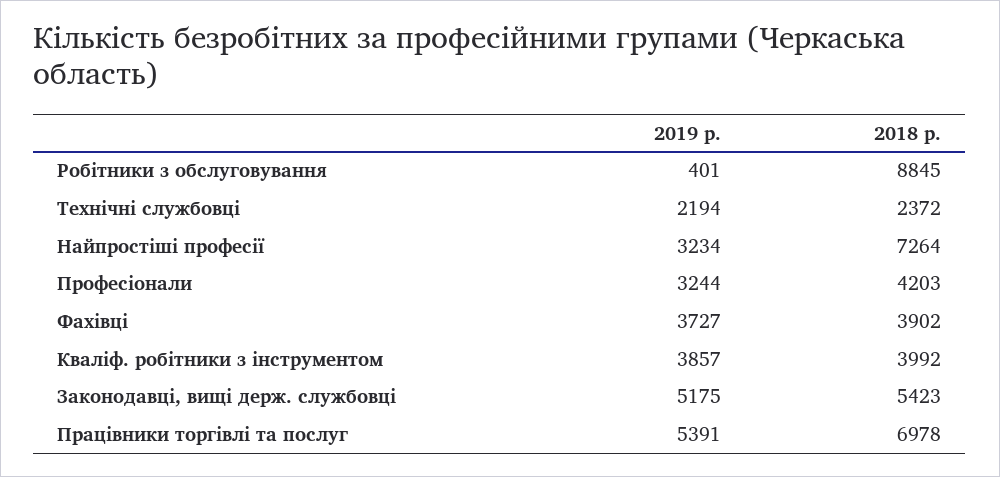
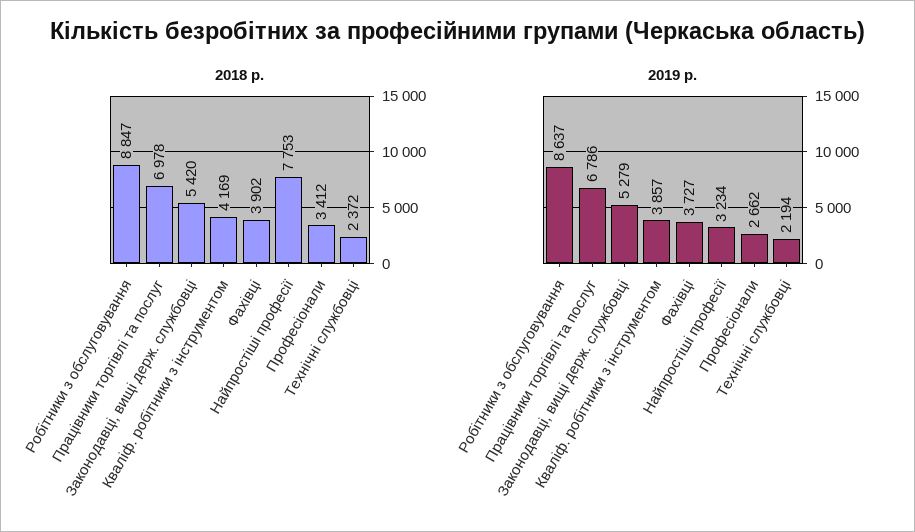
  {
    "2019 р.": {
-     "Робітники з обслуговування": 401,
+     "Робітники з обслуговування": 8637,
      "Технічні службовці": 2194,
      "Найпростіші професії": 3234,
-     "Професіонали": 3244,
+     "Професіонали": 2662,
      "Фахівці": 3727,
      "Кваліф. робітники з інструментом": 3857,
-     "Законодавці, вищі держ. службовці": 5175,
+     "Законодавці, вищі держ. службовці": 5279,
-     "Працівники торгівлі та послуг": 5391
+     "Працівники торгівлі та послуг": 6786
    },
    "2018 р.": {
-     "Робітники з обслуговування": 8845,
+     "Робітники з обслуговування": 8847,
      "Технічні службовці": 2372,
-     "Найпростіші професії": 7264,
+     "Найпростіші професії": 7753,
-     "Професіонали": 4203,
+     "Професіонали": 3412,
      "Фахівці": 3902,
-     "Кваліф. робітники з інструментом": 3992,
+     "Кваліф. робітники з інструментом": 4169,
-     "Законодавці, вищі держ. службовці": 5423,
+     "Законодавці, вищі держ. службовці": 5420,
      "Працівники торгівлі та послуг": 6978
    }
  }

